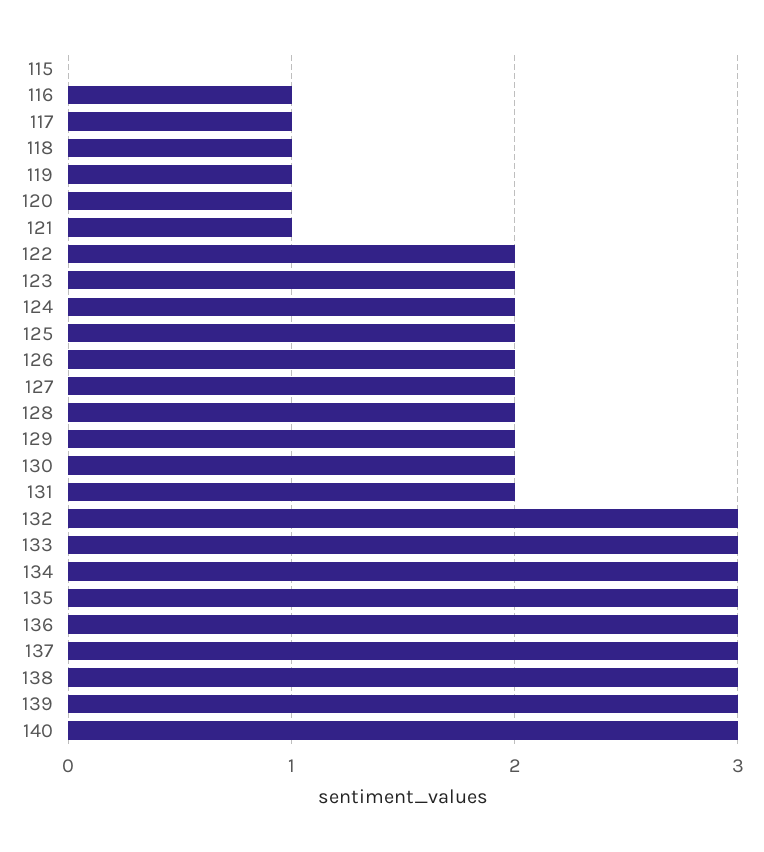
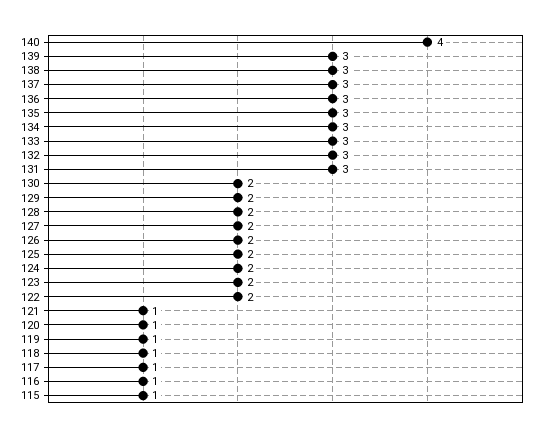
  {
-   "115": 0,
+   "115": 1,
    "116": 1,
    "117": 1,
    "118": 1,
    "119": 1,
    "120": 1,
    "121": 1,
    "122": 2,
    "123": 2,
    "124": 2,
    "125": 2,
    "126": 2,
    "127": 2,
    "128": 2,
    "129": 2,
    "130": 2,
-   "131": 2,
+   "131": 3,
    "132": 3,
    "133": 3,
    "134": 3,
    "135": 3,
    "136": 3,
    "137": 3,
    "138": 3,
    "139": 3,
-   "140": 3
+   "140": 4
  }

